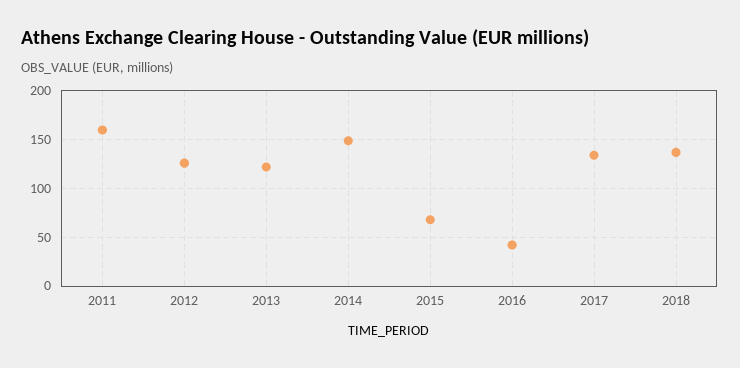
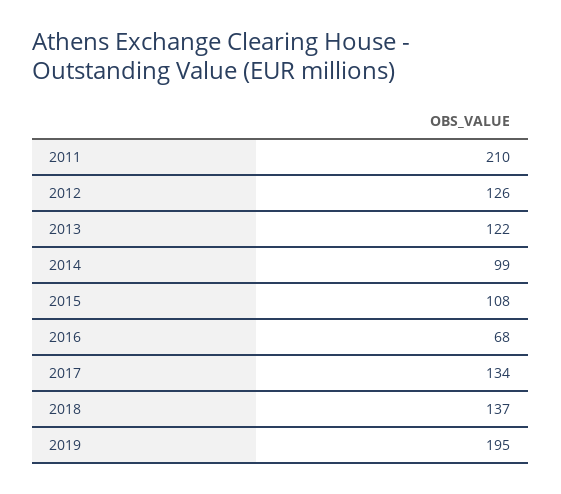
  {
-   "2011": 160,
+   "2011": 210,
    "2012": 126,
    "2013": 122,
-   "2014": 150,
+   "2014": 99,
-   "2015": 70,
+   "2015": 108,
-   "2016": 40,
+   "2016": 68,
    "2017": 134,
-   "2018": 137
+   "2018": 137,
+   "2019": 195
  }

